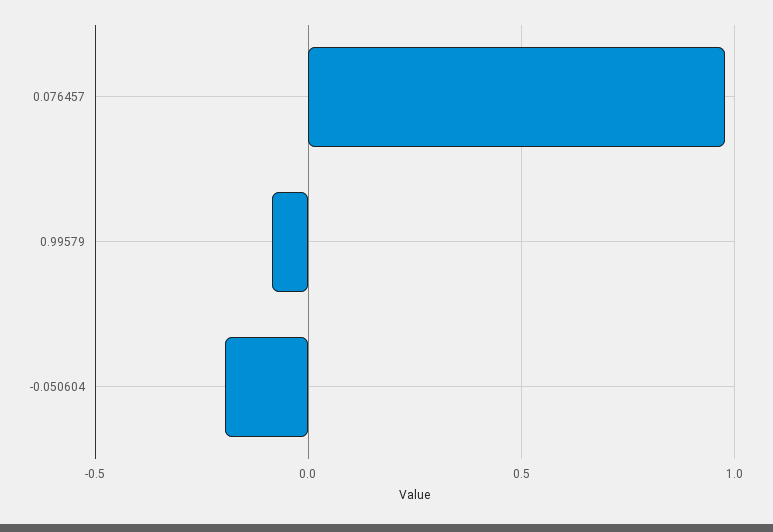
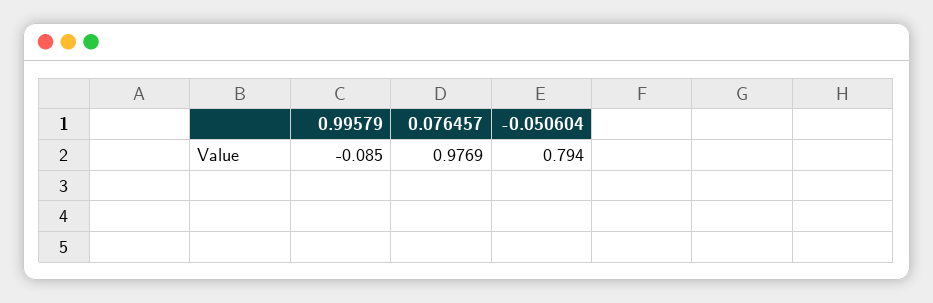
  {
    "0.076457": 0.9769,
    "0.99579": -0.085,
-   "-0.050604": -0.2
+   "-0.050604": 0.794
  }

